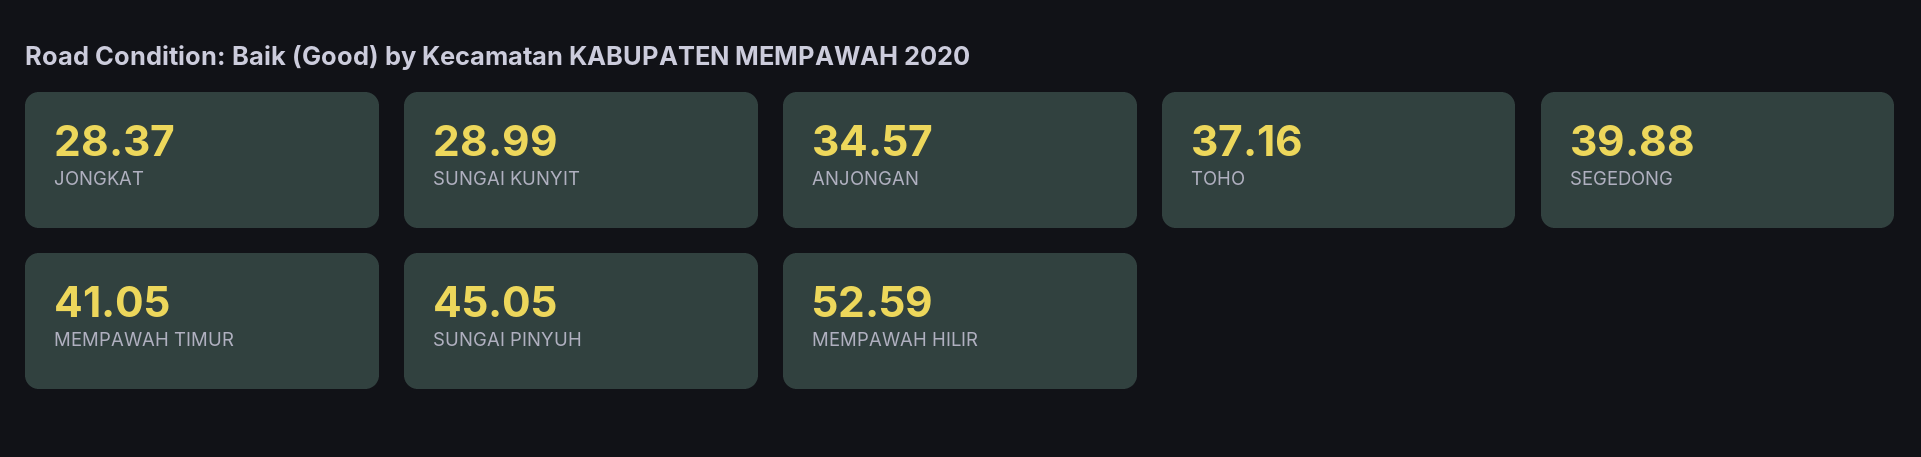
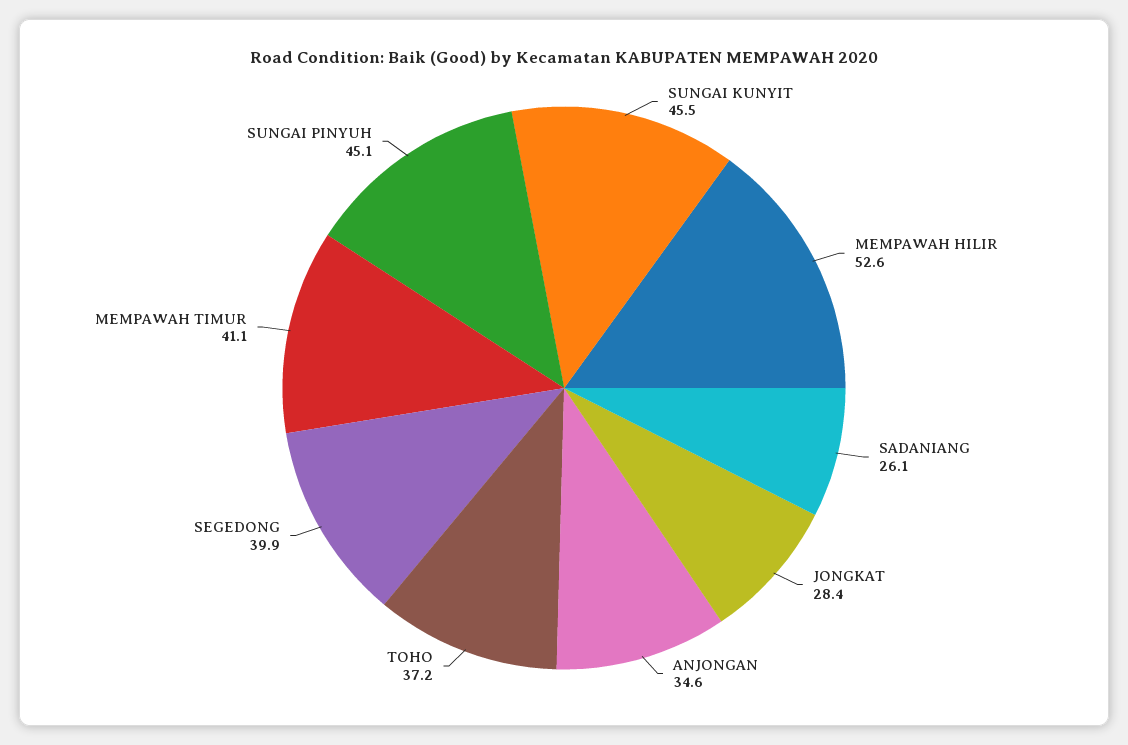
  {
    "JONGKAT": 28.37,
-   "SUNGAI KUNYIT": 28.99,
+   "SUNGAI KUNYIT": 45.5,
    "ANJONGAN": 34.57,
    "TOHO": 37.16,
    "SEGEDONG": 39.88,
    "MEMPAWAH TIMUR": 41.05,
    "SUNGAI PINYUH": 45.05,
-   "MEMPAWAH HILIR": 52.59
+   "MEMPAWAH HILIR": 52.59,
+   "SADANIANG": 26.1
  }

